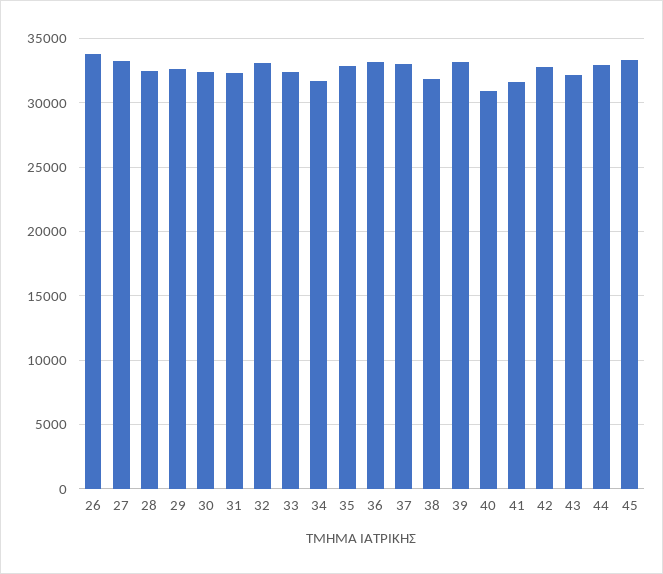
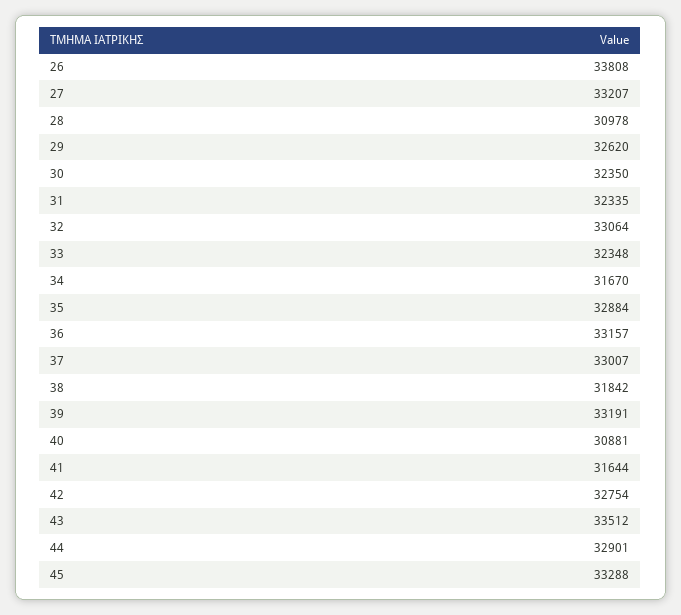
  {
    "26": 33808,
    "27": 33207,
-   "28": 32500,
+   "28": 30978,
    "29": 32620,
    "30": 32350,
    "31": 32335,
    "32": 33064,
    "33": 32348,
    "34": 31670,
    "35": 32884,
    "36": 33157,
    "37": 33007,
    "38": 31842,
    "39": 33191,
    "40": 30881,
    "41": 31644,
    "42": 32754,
-   "43": 32000,
+   "43": 33512,
    "44": 32901,
    "45": 33288
  }

